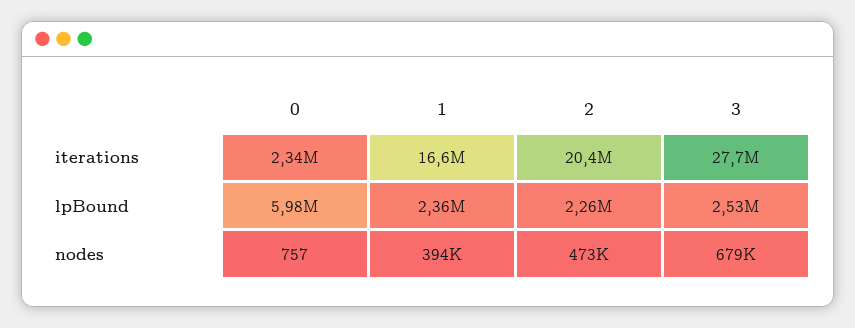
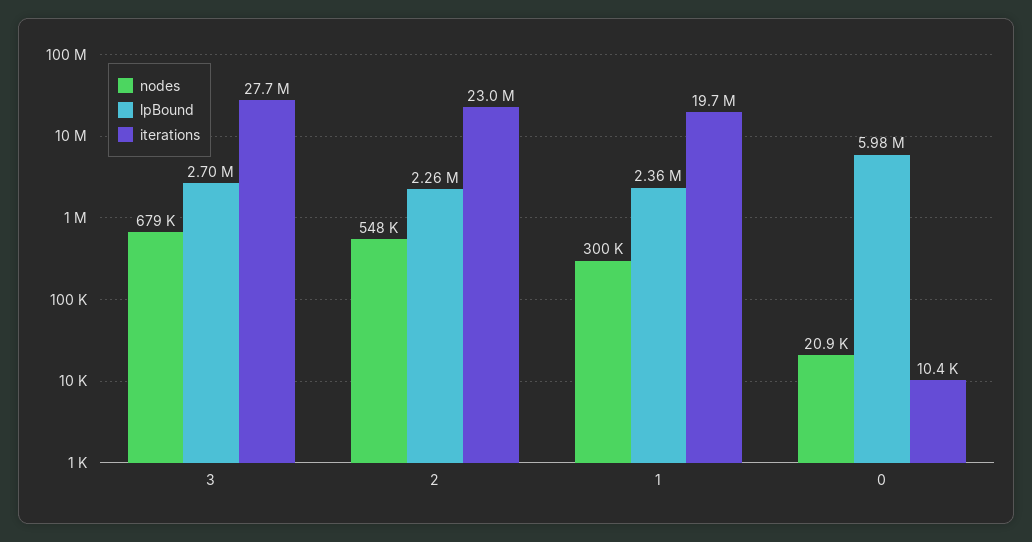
  {
    "iterations": {
-     "0": 2340000,
+     "0": 10400,
-     "1": 16600000,
+     "1": 19700000,
-     "2": 20400000,
+     "2": 23000000,
      "3": 27700000
    },
    "lpBound": {
      "0": 5980000,
      "1": 2360000,
      "2": 2260000,
-     "3": 2530000
+     "3": 2700000
    },
    "nodes": {
-     "0": 757,
+     "0": 20900,
-     "1": 394000,
+     "1": 300000,
-     "2": 473000,
+     "2": 548000,
      "3": 679000
    }
  }

